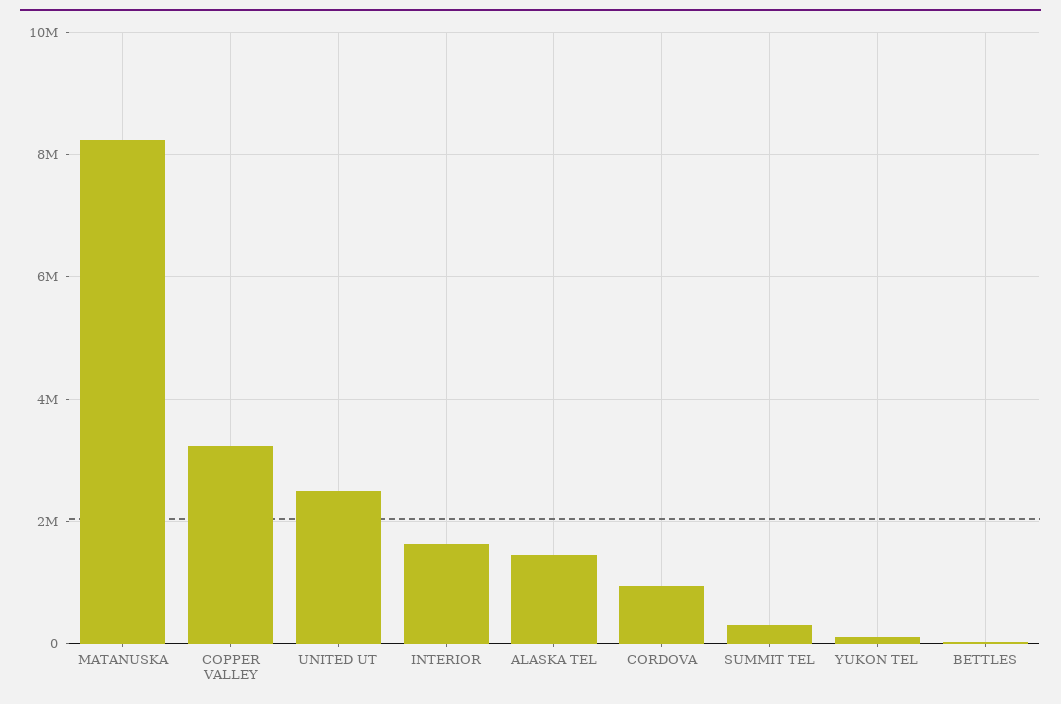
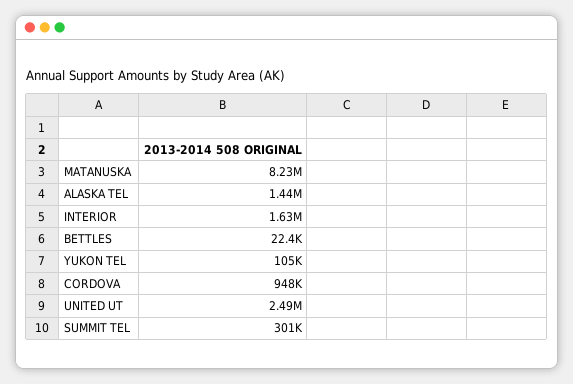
  {
    "MATANUSKA": 8230000,
-   "COPPER VALLEY": 3200000,
    "UNITED UT": 2490000,
    "INTERIOR": 1630000,
    "ALASKA TEL": 1440000,
    "CORDOVA": 948000,
    "SUMMIT TEL": 301000,
    "YUKON TEL": 105000,
    "BETTLES": 22400
  }

